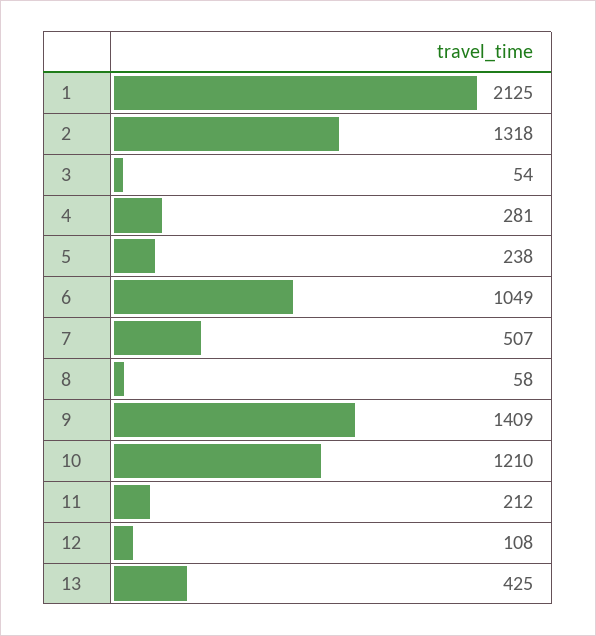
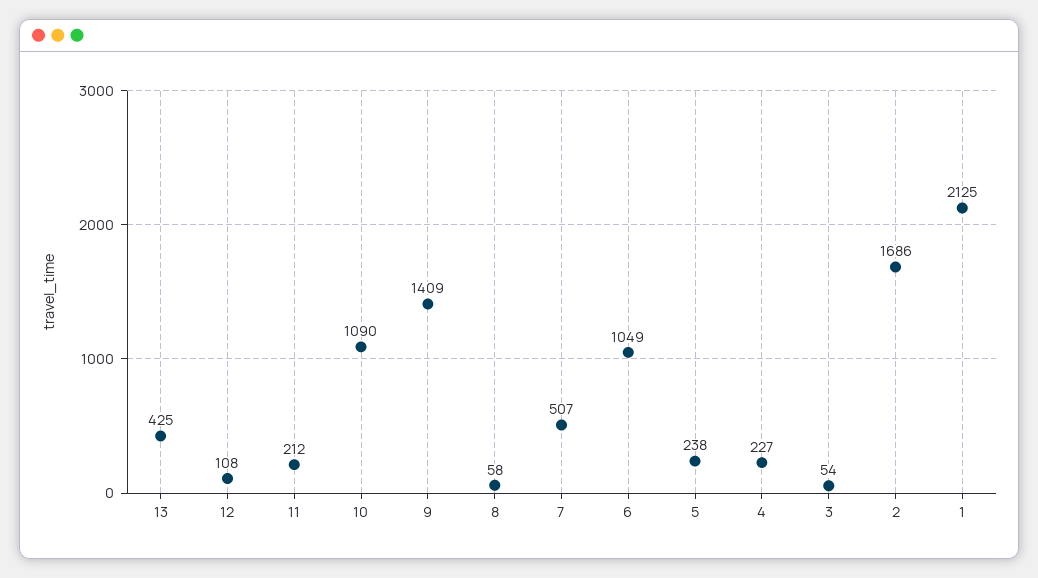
  {
    "1": 2125,
-   "2": 1318,
+   "2": 1686,
    "3": 54,
-   "4": 281,
+   "4": 227,
    "5": 238,
    "6": 1049,
    "7": 507,
    "8": 58,
    "9": 1409,
-   "10": 1210,
+   "10": 1090,
    "11": 212,
    "12": 108,
    "13": 425
  }

